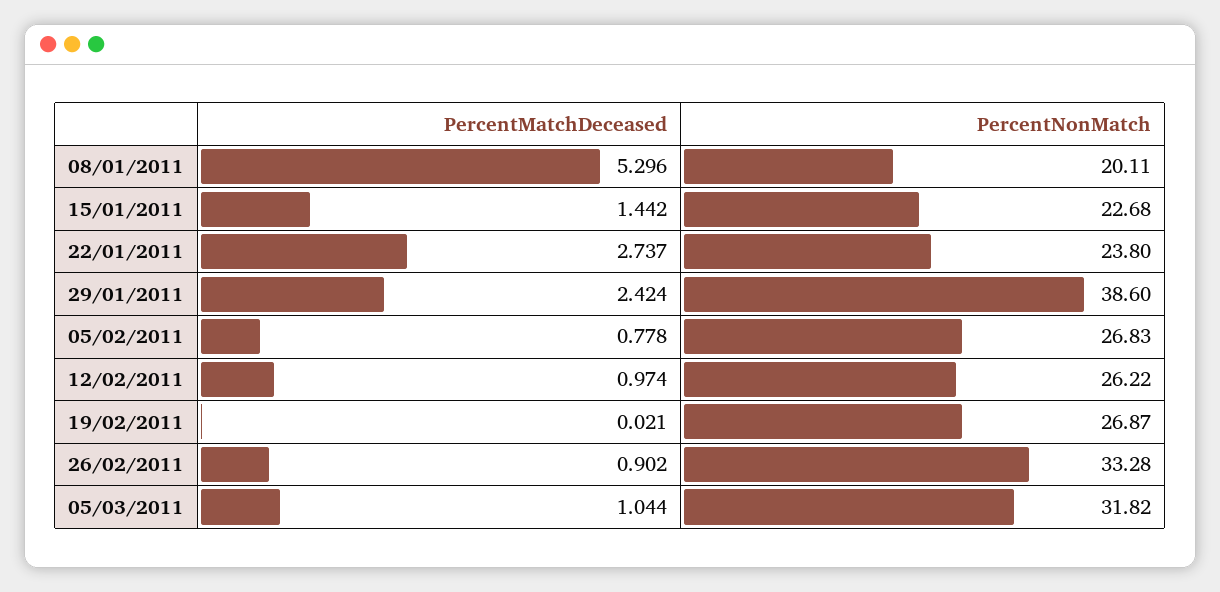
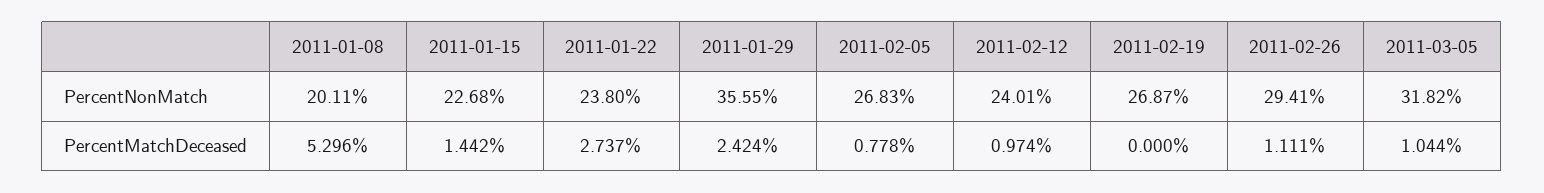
  {
    "PercentMatchDeceased": {
      "08/01/2011": 5.296,
      "15/01/2011": 1.442,
      "22/01/2011": 2.737,
      "29/01/2011": 2.424,
      "05/02/2011": 0.778,
      "12/02/2011": 0.974,
-     "19/02/2011": 0.021,
+     "19/02/2011": 0,
-     "26/02/2011": 0.902,
+     "26/02/2011": 1.111,
      "05/03/2011": 1.044
    },
    "PercentNonMatch": {
      "08/01/2011": 20.11,
      "15/01/2011": 22.68,
      "22/01/2011": 23.8,
-     "29/01/2011": 38.6,
+     "29/01/2011": 35.55,
      "05/02/2011": 26.83,
-     "12/02/2011": 26.22,
+     "12/02/2011": 24.01,
      "19/02/2011": 26.87,
-     "26/02/2011": 33.28,
+     "26/02/2011": 29.41,
      "05/03/2011": 31.82
    }
  }

